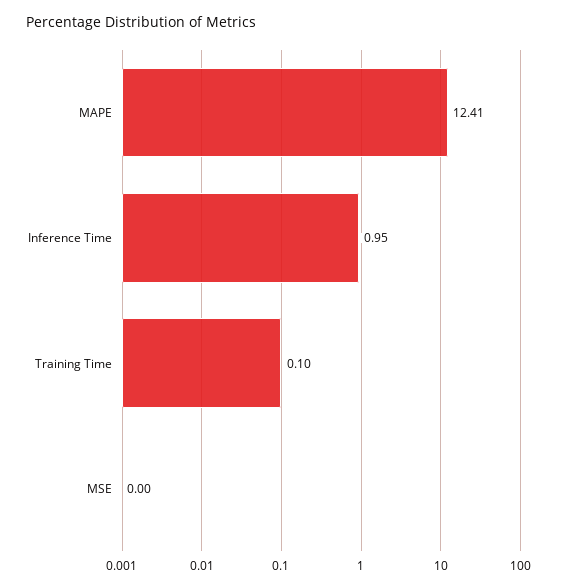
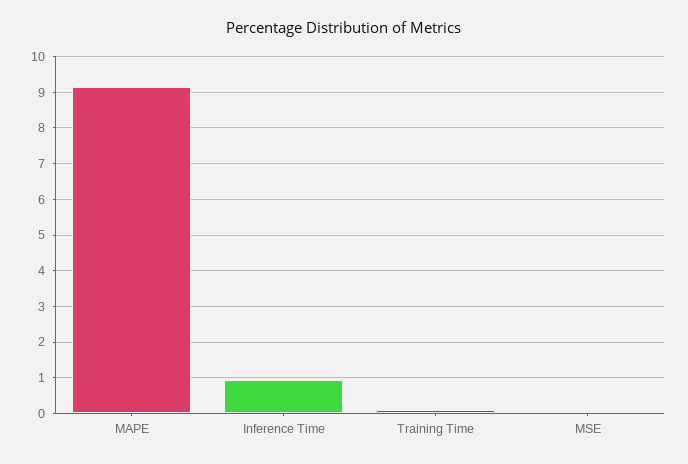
  {
-   "MAPE": 12.41,
+   "MAPE": 9.2,
    "Inference Time": 0.95,
    "Training Time": 0.1,
    "MSE": 0
  }

